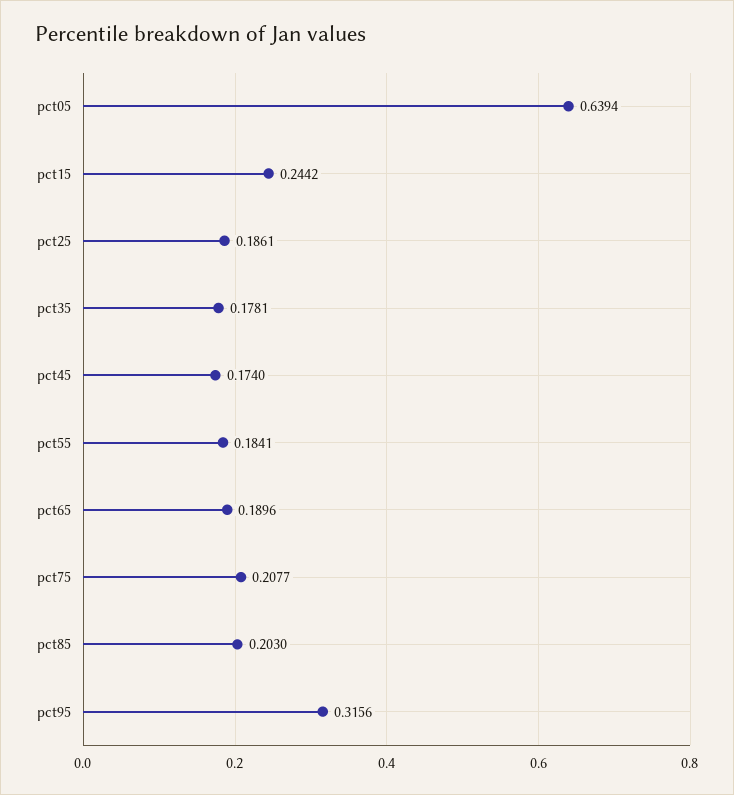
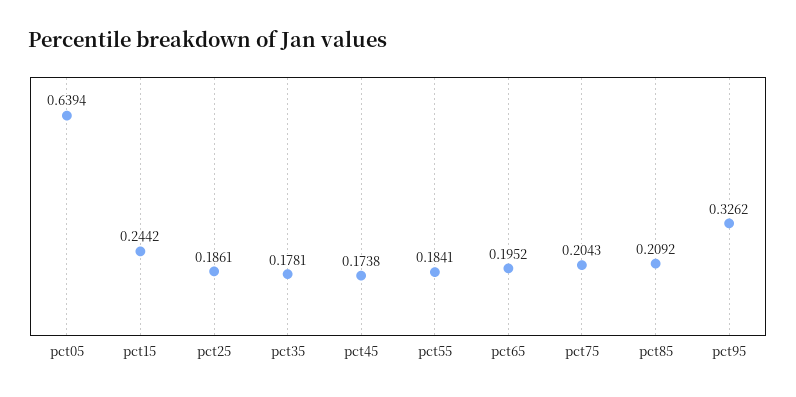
  {
    "pct05": 0.6394,
    "pct15": 0.2442,
    "pct25": 0.1861,
    "pct35": 0.1781,
-   "pct45": 0.174,
+   "pct45": 0.1738,
    "pct55": 0.1841,
-   "pct65": 0.1896,
+   "pct65": 0.1952,
-   "pct75": 0.2077,
+   "pct75": 0.2043,
-   "pct85": 0.203,
+   "pct85": 0.2092,
-   "pct95": 0.3156
+   "pct95": 0.3262
  }

